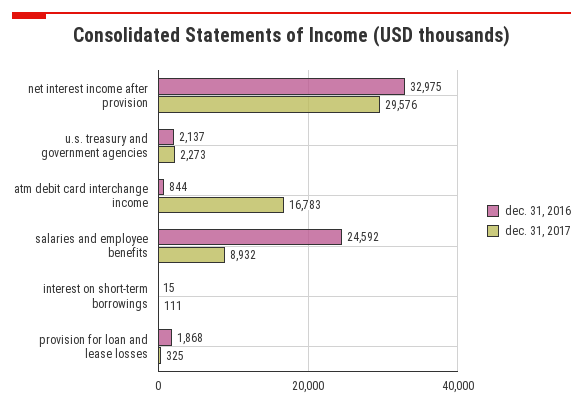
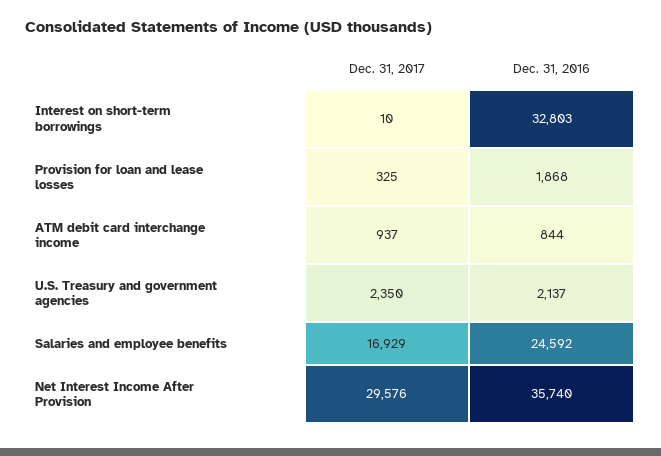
  {
    "dec. 31, 2016": {
-     "net interest income after provision": 32975,
+     "net interest income after provision": 35740,
      "u.s. treasury and government agencies": 2137,
      "atm debit card interchange income": 844,
      "salaries and employee benefits": 24592,
-     "interest on short-term borrowings": 15,
+     "interest on short-term borrowings": 32803,
      "provision for loan and lease losses": 1868
    },
    "dec. 31, 2017": {
      "net interest income after provision": 29576,
-     "u.s. treasury and government agencies": 2273,
+     "u.s. treasury and government agencies": 2350,
-     "atm debit card interchange income": 16783,
+     "atm debit card interchange income": 937,
-     "salaries and employee benefits": 8932,
+     "salaries and employee benefits": 16929,
-     "interest on short-term borrowings": 111,
+     "interest on short-term borrowings": 10,
      "provision for loan and lease losses": 325
    }
  }

